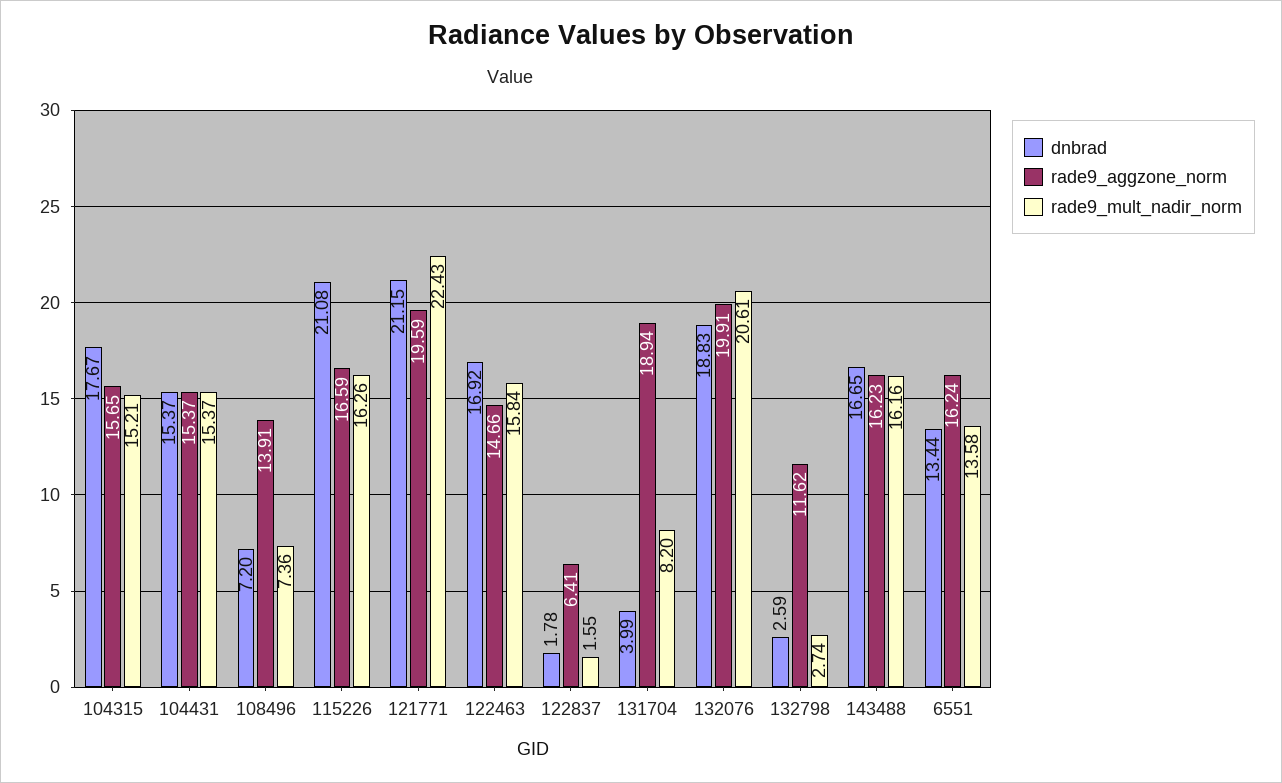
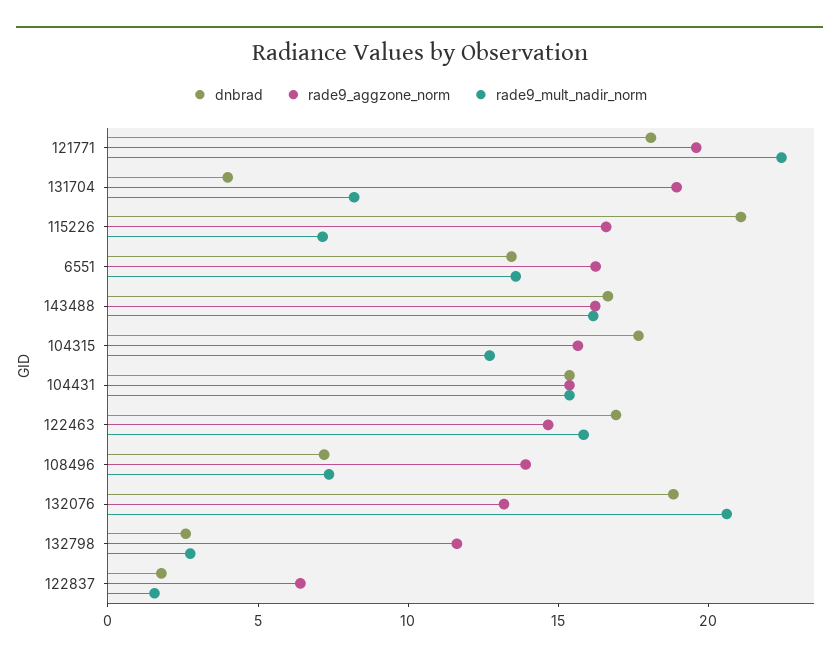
  {
    "dnbrad": {
      "104315": 17.67,
      "104431": 15.37,
      "108496": 7.2,
      "115226": 21.08,
-     "121771": 21.15,
+     "121771": 18,
      "122463": 16.92,
      "122837": 1.78,
      "131704": 3.99,
      "132076": 18.83,
      "132798": 2.59,
      "143488": 16.65,
      "6551": 13.44
    },
    "rade9_aggzone_norm": {
      "104315": 15.65,
      "104431": 15.37,
      "108496": 13.91,
      "115226": 16.59,
      "121771": 19.59,
      "122463": 14.66,
      "122837": 6.41,
      "131704": 18.94,
-     "132076": 19.91,
+     "132076": 13,
      "132798": 11.62,
      "143488": 16.23,
      "6551": 16.24
    },
    "rade9_mult_nadir_norm": {
-     "104315": 15.21,
+     "104315": 13,
      "104431": 15.37,
      "108496": 7.36,
-     "115226": 16.26,
+     "115226": 7,
      "121771": 22.43,
      "122463": 15.84,
      "122837": 1.55,
      "131704": 8.2,
      "132076": 20.61,
      "132798": 2.74,
      "143488": 16.16,
      "6551": 13.58
    }
  }

